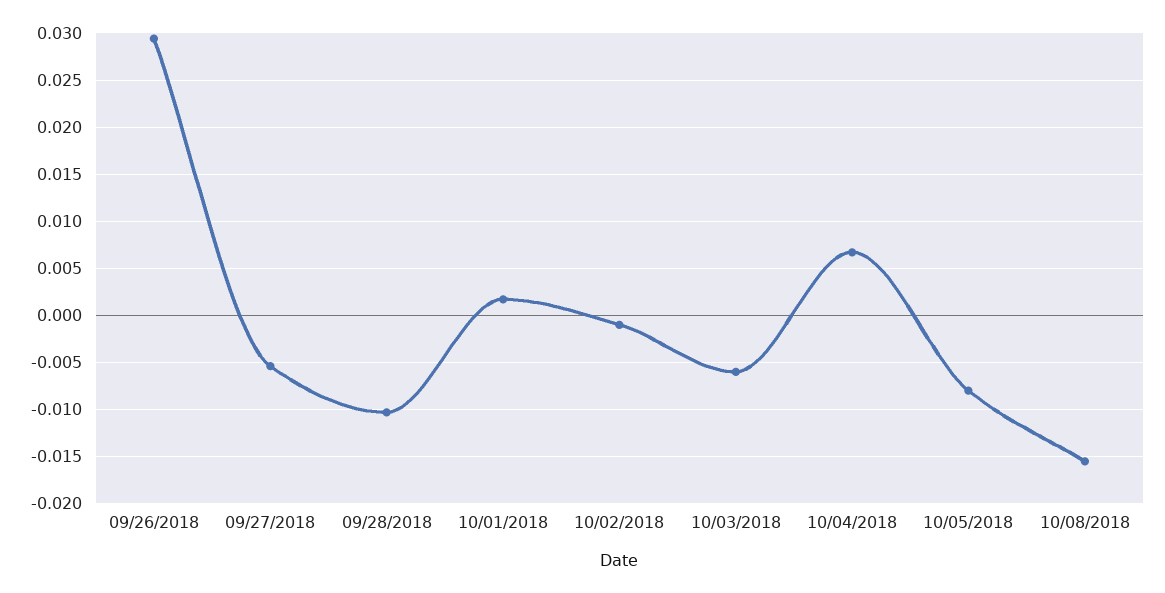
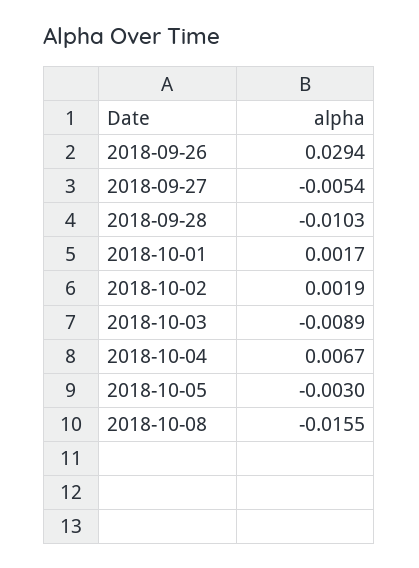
  {
    "09/26/2018": 0.0294,
    "09/27/2018": -0.0054,
    "09/28/2018": -0.0103,
    "10/01/2018": 0.0017,
-   "10/02/2018": -0.001,
+   "10/02/2018": 0.0019,
-   "10/03/2018": -0.006,
+   "10/03/2018": -0.0089,
    "10/04/2018": 0.0067,
-   "10/05/2018": -0.008,
+   "10/05/2018": -0.003,
    "10/08/2018": -0.0155
  }

